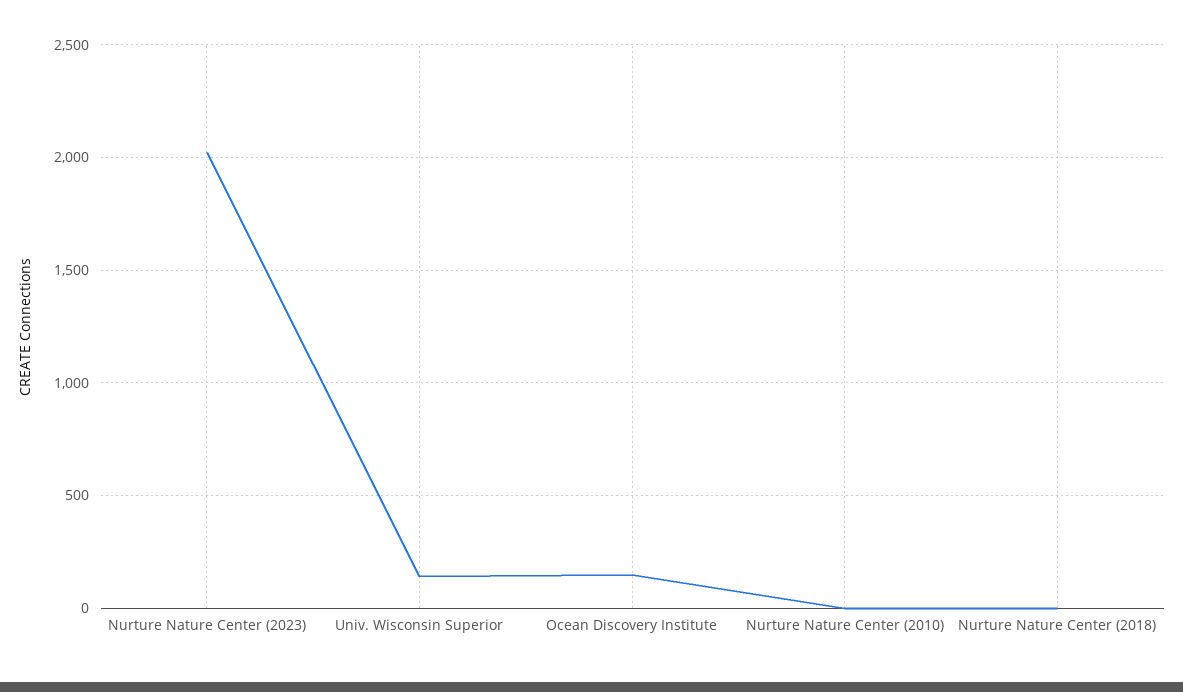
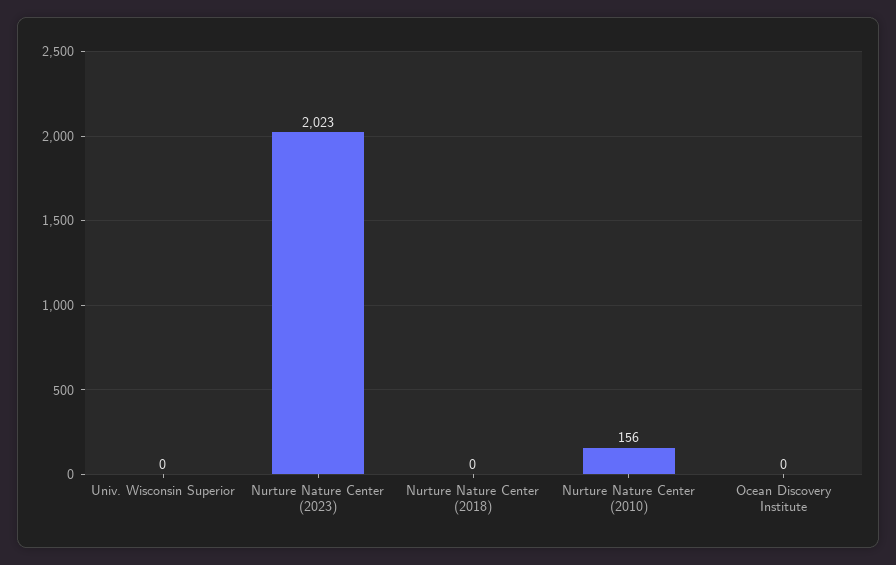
  {
    "Nurture Nature Center (2023)": 2023,
-   "Univ. Wisconsin Superior": 150,
+   "Univ. Wisconsin Superior": 0,
-   "Ocean Discovery Institute": 150,
+   "Ocean Discovery Institute": 0,
-   "Nurture Nature Center (2010)": 0,
+   "Nurture Nature Center (2010)": 156,
    "Nurture Nature Center (2018)": 0
  }

